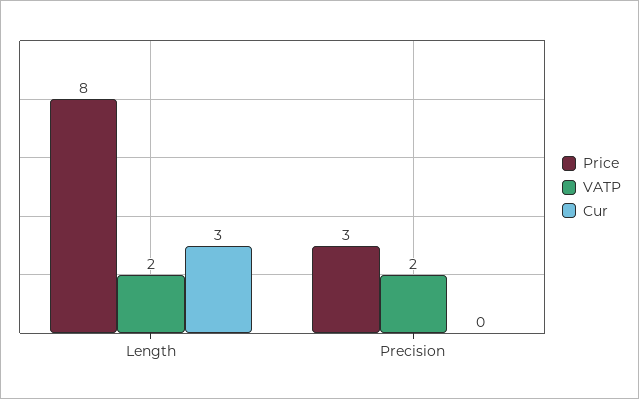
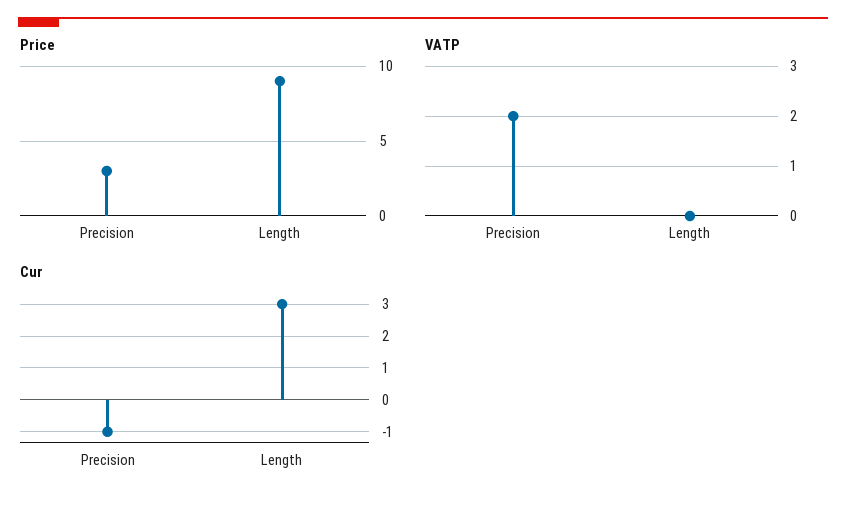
  {
    "Price": {
-     "Length": 8,
+     "Length": 9,
      "Precision": 3
    },
    "VATP": {
-     "Length": 2,
+     "Length": 0,
      "Precision": 2
    },
    "Cur": {
      "Length": 3,
-     "Precision": 0
+     "Precision": -1
    }
  }

